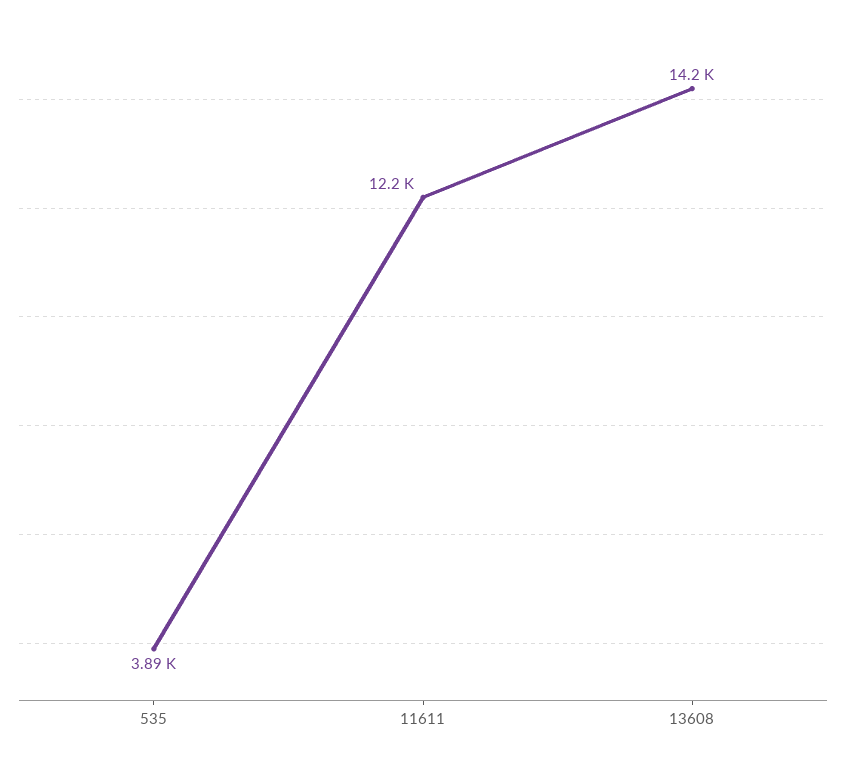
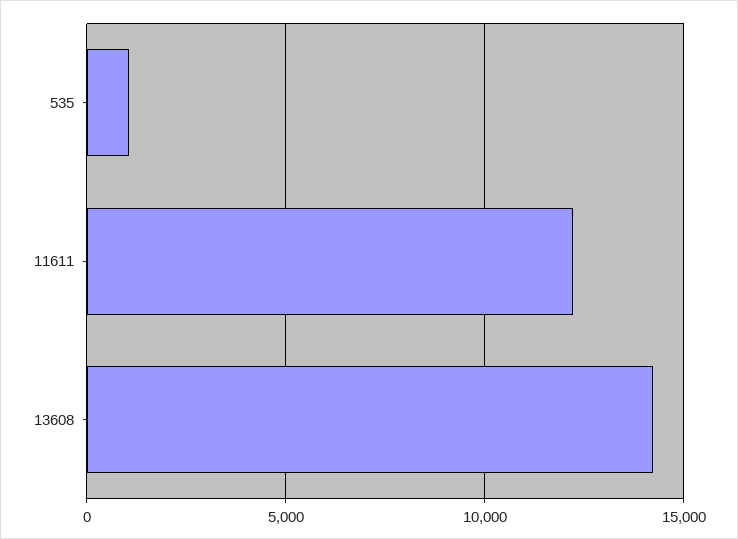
  {
-   "535": 3890,
+   "535": 1000,
    "11611": 12200,
    "13608": 14200
  }

